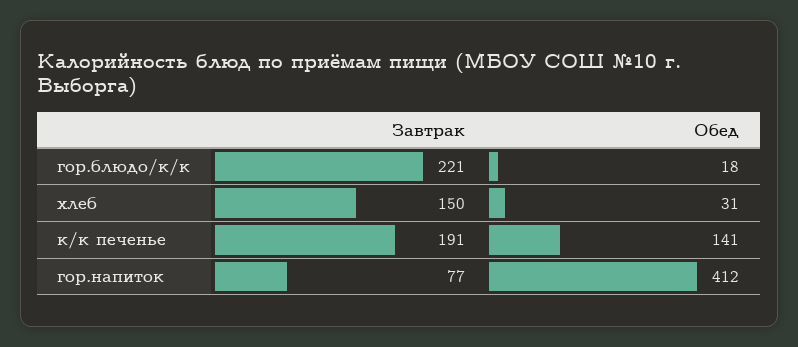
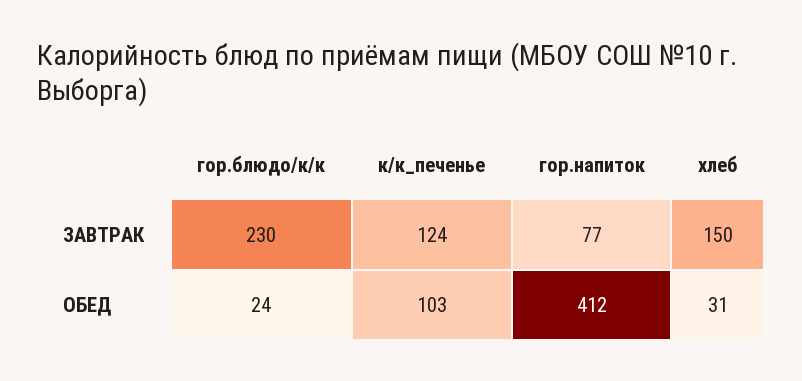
  {
    "Завтрак": {
-     "гор.блюдо/к/к": 221,
+     "гор.блюдо/к/к": 230,
      "хлеб": 150,
-     "к/к печенье": 191,
+     "к/к печенье": 124,
      "гор.напиток": 77
    },
    "Обед": {
-     "гор.блюдо/к/к": 18,
+     "гор.блюдо/к/к": 24,
      "хлеб": 31,
-     "к/к печенье": 141,
+     "к/к печенье": 103,
      "гор.напиток": 412
    }
  }

